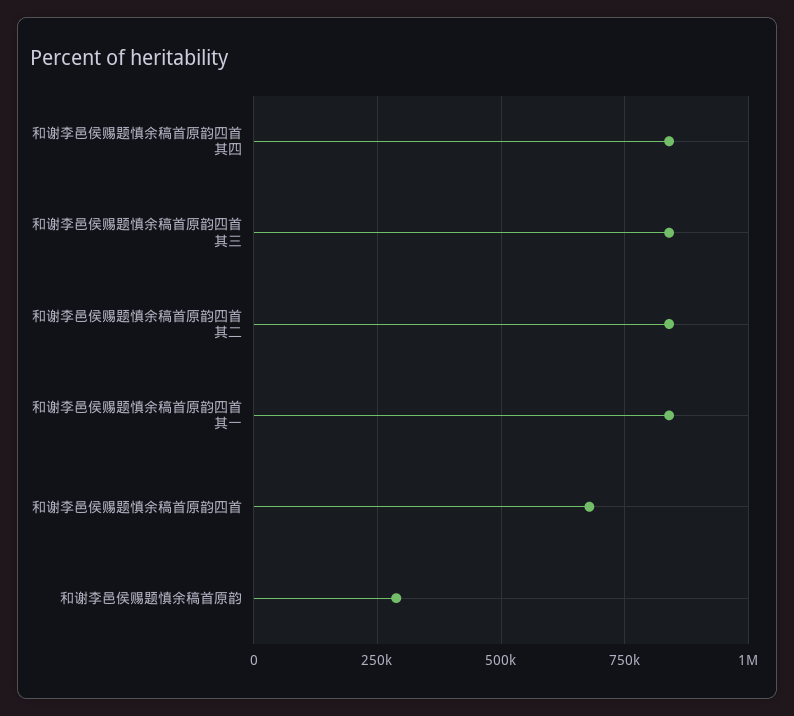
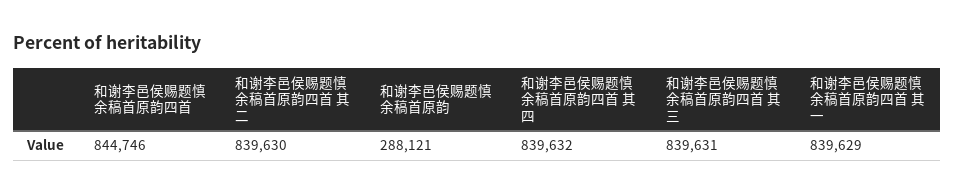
  {
    "和谢李邑侯赐题慎余稿首原韵四首 其四": 839632,
    "和谢李邑侯赐题慎余稿首原韵四首 其三": 839631,
    "和谢李邑侯赐题慎余稿首原韵四首 其二": 839630,
    "和谢李邑侯赐题慎余稿首原韵四首 其一": 839629,
-   "和谢李邑侯赐题慎余稿首原韵四首": 675000,
+   "和谢李邑侯赐题慎余稿首原韵四首": 844746,
    "和谢李邑侯赐题慎余稿首原韵": 288121
  }

